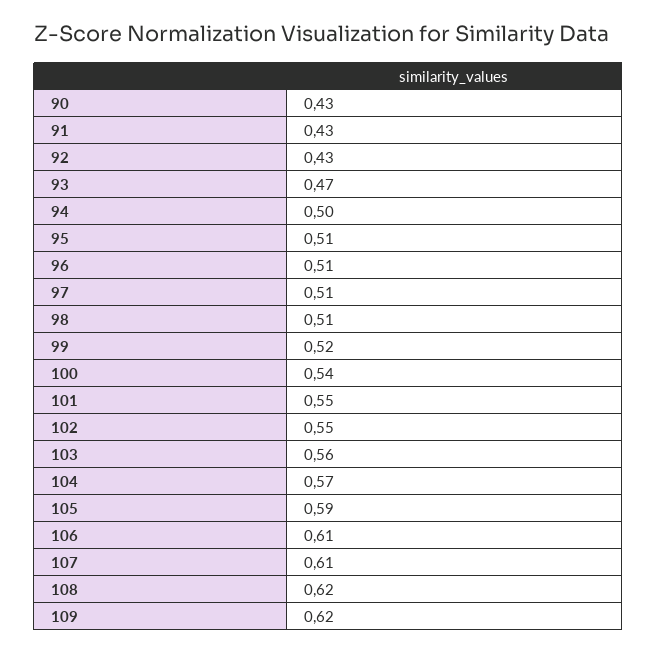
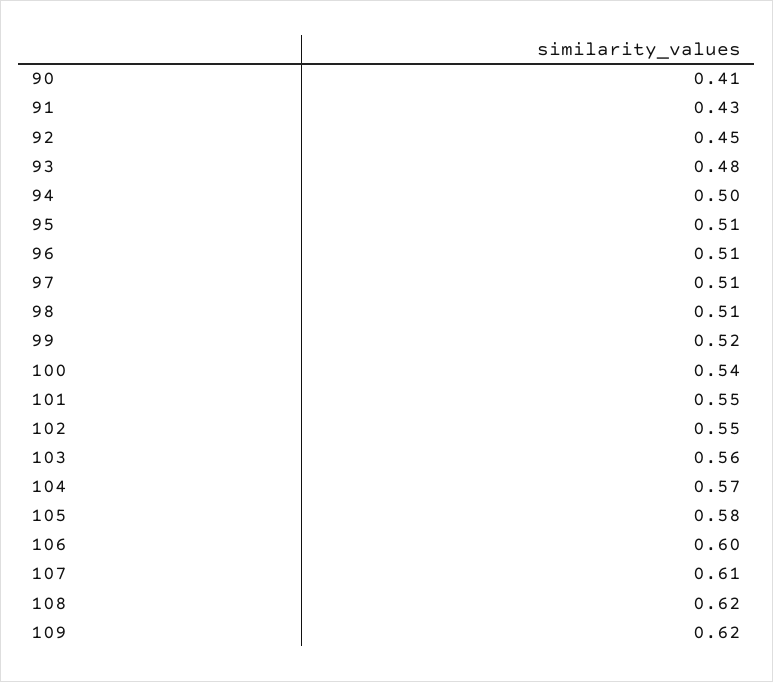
  {
-   "90": 0.43,
+   "90": 0.41,
    "91": 0.43,
-   "92": 0.43,
+   "92": 0.45,
-   "93": 0.47,
+   "93": 0.48,
    "94": 0.5,
    "95": 0.51,
    "96": 0.51,
    "97": 0.51,
    "98": 0.51,
    "99": 0.52,
    "100": 0.54,
    "101": 0.55,
    "102": 0.55,
    "103": 0.56,
    "104": 0.57,
-   "105": 0.59,
+   "105": 0.58,
-   "106": 0.61,
+   "106": 0.6,
    "107": 0.61,
    "108": 0.62,
    "109": 0.62
  }

